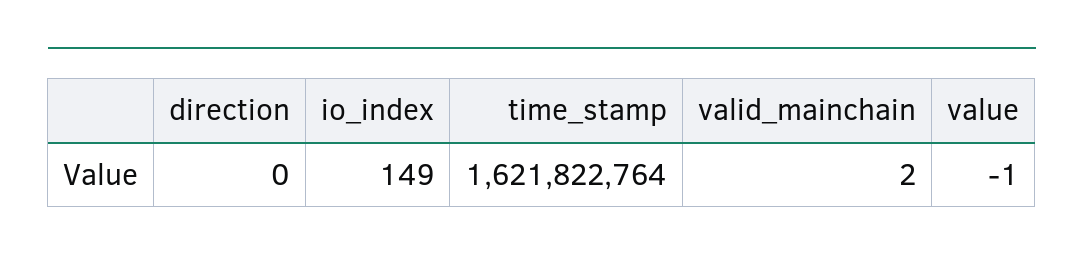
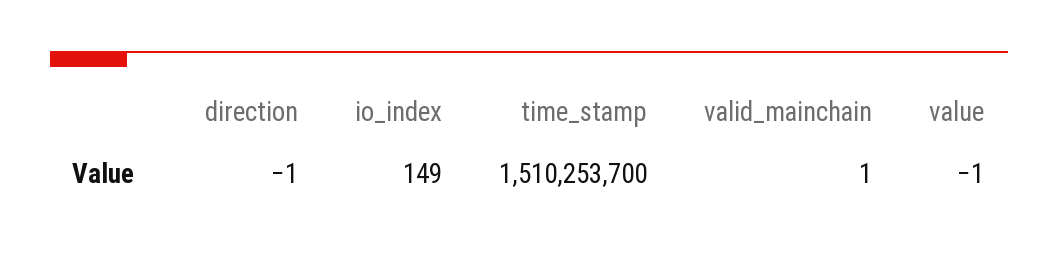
  {
-   "direction": 0,
+   "direction": -1,
    "io_index": 149,
-   "time_stamp": 1621822764,
+   "time_stamp": 1510253700,
-   "valid_mainchain": 2,
+   "valid_mainchain": 1,
    "value": -1
  }

